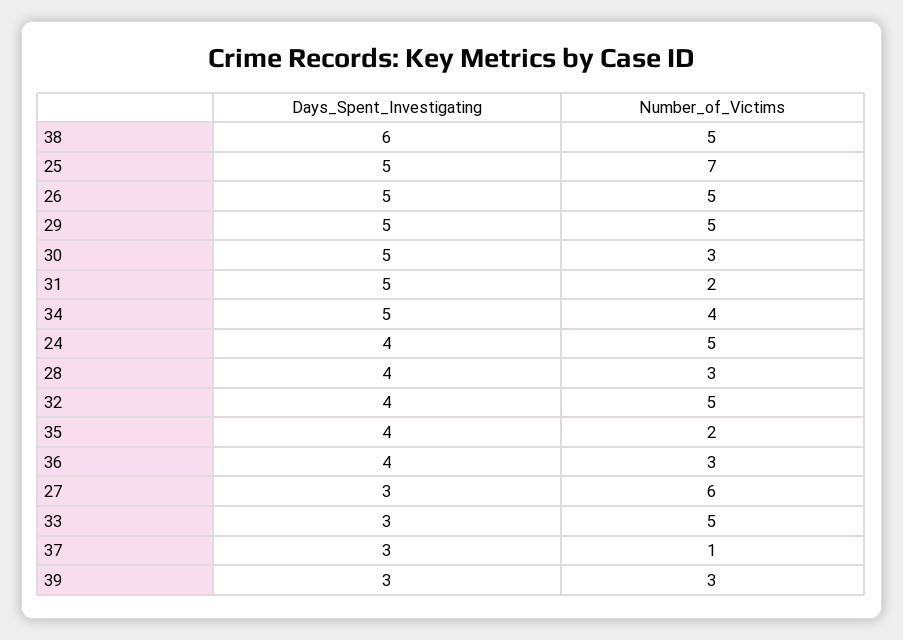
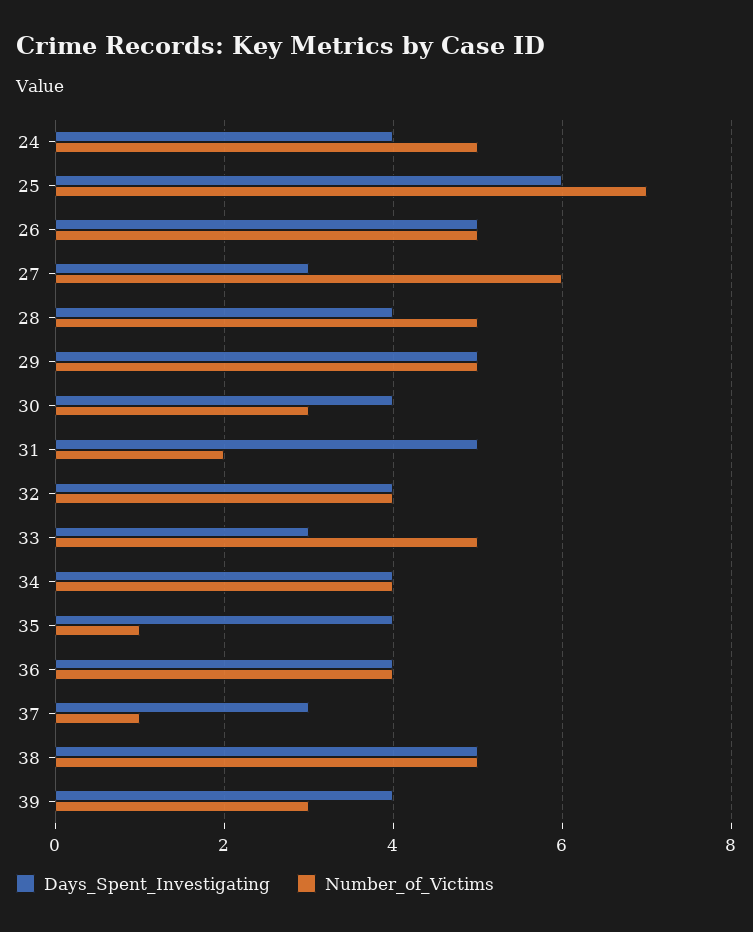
  {
    "Days_Spent_Investigating": {
-     "38": 6,
+     "38": 5,
-     "25": 5,
+     "25": 6,
      "26": 5,
      "29": 5,
-     "30": 5,
+     "30": 4,
      "31": 5,
-     "34": 5,
+     "34": 4,
      "24": 4,
      "28": 4,
      "32": 4,
      "35": 4,
      "36": 4,
      "27": 3,
      "33": 3,
      "37": 3,
-     "39": 3
+     "39": 4
    },
    "Number_of_Victims": {
      "38": 5,
      "25": 7,
      "26": 5,
      "29": 5,
      "30": 3,
      "31": 2,
      "34": 4,
      "24": 5,
-     "28": 3,
+     "28": 5,
-     "32": 5,
+     "32": 4,
-     "35": 2,
+     "35": 1,
-     "36": 3,
+     "36": 4,
      "27": 6,
      "33": 5,
      "37": 1,
      "39": 3
    }
  }

